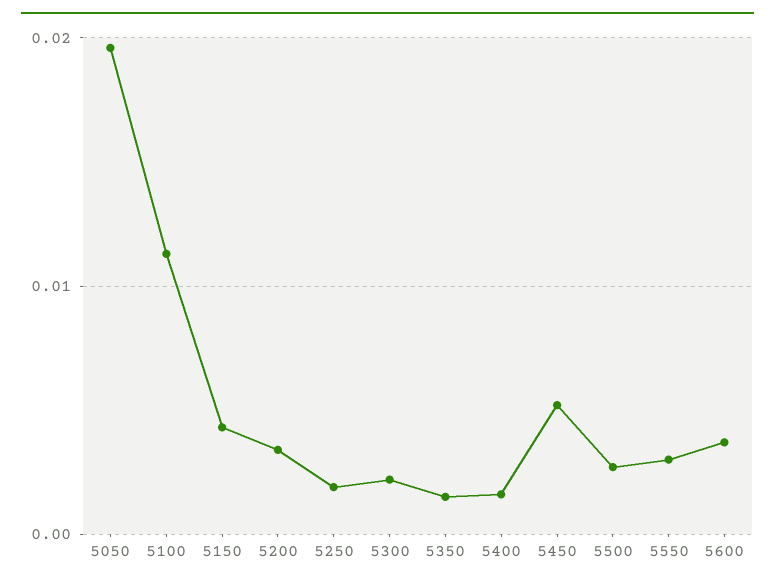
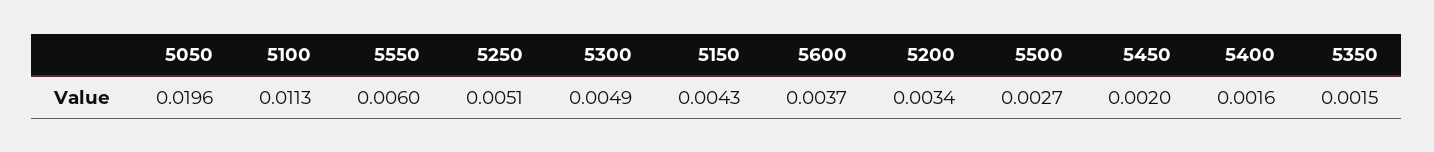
  {
    "5050": 0.0196,
    "5100": 0.0113,
    "5150": 0.0043,
    "5200": 0.0034,
-   "5250": 0.002,
+   "5250": 0.0051,
-   "5300": 0.002,
+   "5300": 0.0049,
    "5350": 0.0015,
    "5400": 0.0016,
-   "5450": 0.005,
+   "5450": 0.002,
    "5500": 0.0027,
-   "5550": 0.003,
+   "5550": 0.006,
    "5600": 0.0037
  }

